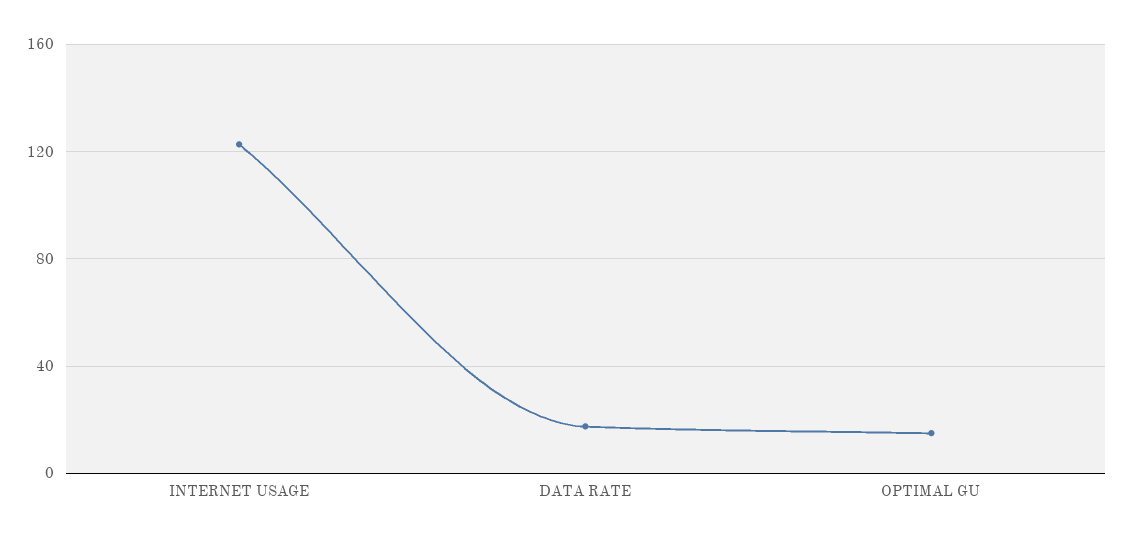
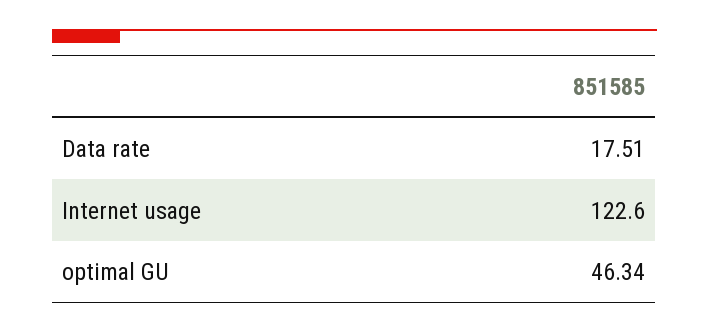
  {
    "INTERNET USAGE": 122.6,
    "DATA RATE": 17.51,
-   "OPTIMAL GU": 15
+   "OPTIMAL GU": 46.34
  }

